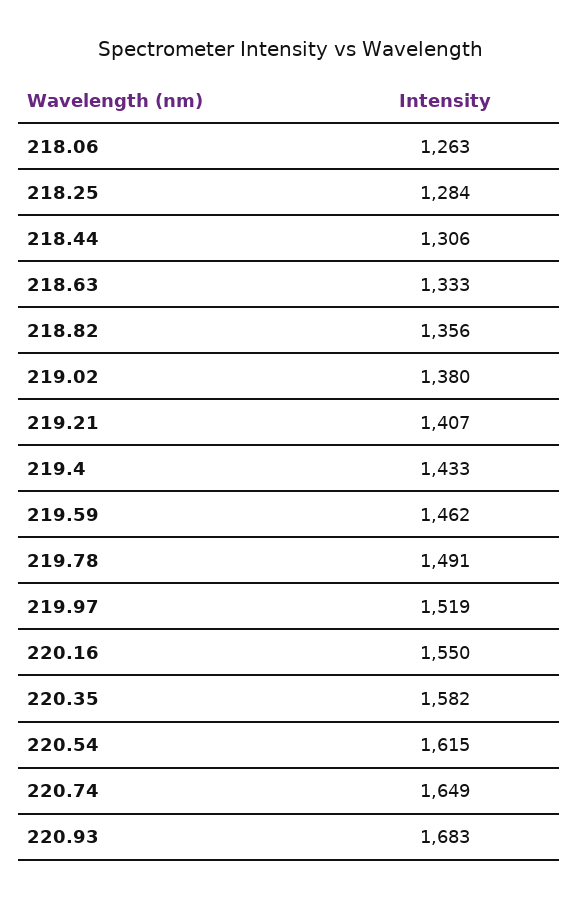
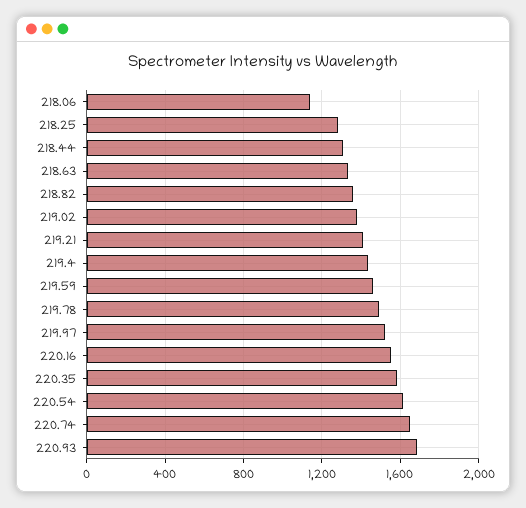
  {
-   "218.06": 1263,
+   "218.06": 1150,
    "218.25": 1284,
    "218.44": 1306,
    "218.63": 1333,
    "218.82": 1356,
    "219.02": 1380,
    "219.21": 1407,
    "219.4": 1433,
    "219.59": 1462,
    "219.78": 1491,
    "219.97": 1519,
    "220.16": 1550,
    "220.35": 1582,
    "220.54": 1615,
    "220.74": 1649,
    "220.93": 1683
  }

